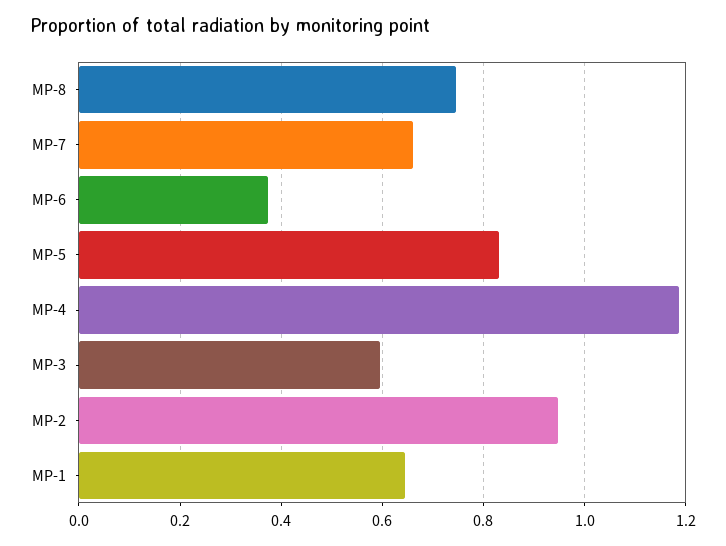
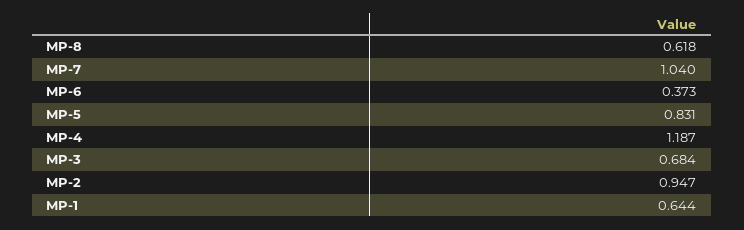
  {
-   "MP-8": 0.74,
+   "MP-8": 0.618,
-   "MP-7": 0.66,
+   "MP-7": 1.04,
    "MP-6": 0.373,
    "MP-5": 0.831,
    "MP-4": 1.187,
-   "MP-3": 0.6,
+   "MP-3": 0.684,
    "MP-2": 0.947,
    "MP-1": 0.644
  }

